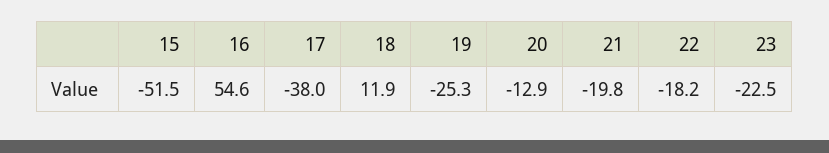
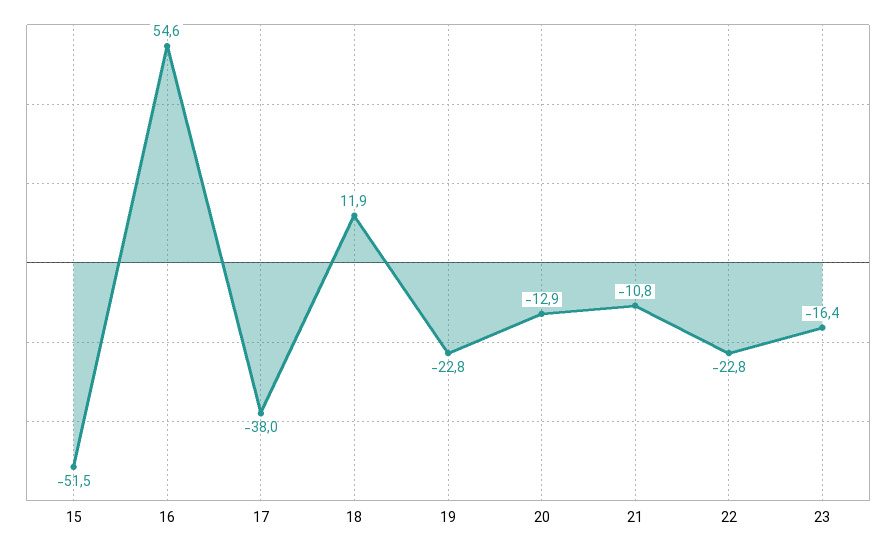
  {
    "15": -51.5,
    "16": 54.6,
    "17": -38,
    "18": 11.9,
-   "19": -25.3,
+   "19": -22.8,
    "20": -12.9,
-   "21": -19.8,
+   "21": -10.8,
-   "22": -18.2,
+   "22": -22.8,
-   "23": -22.5
+   "23": -16.4
  }

